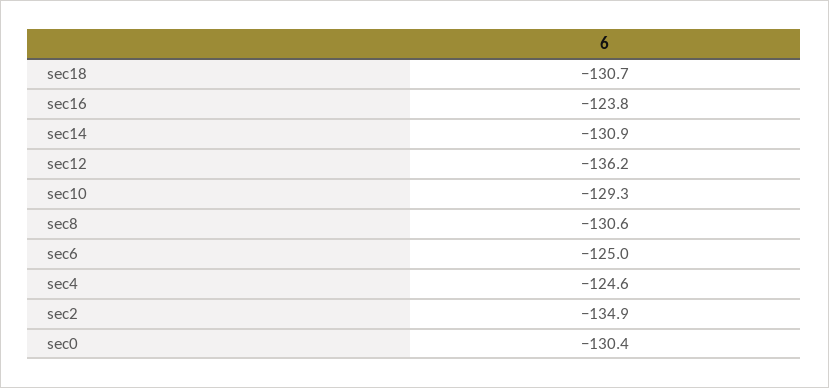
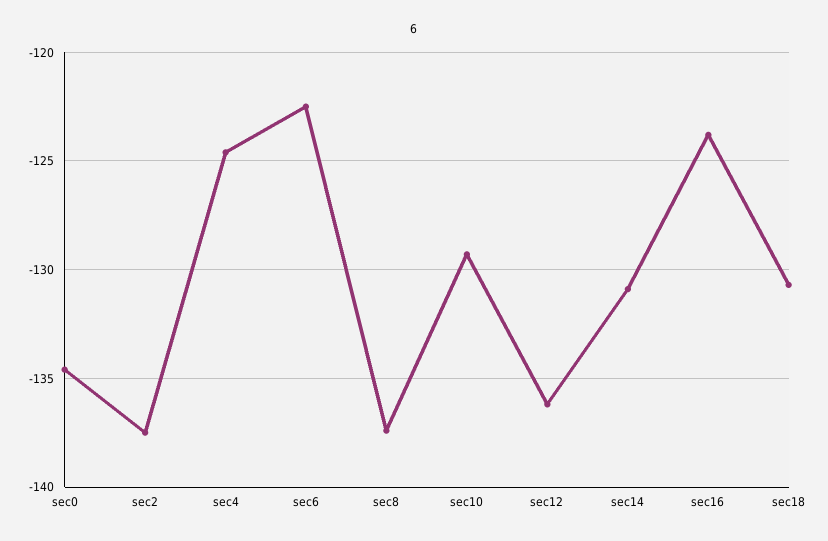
  {
    "sec18": -130.7,
    "sec16": -123.8,
    "sec14": -130.9,
    "sec12": -136.2,
    "sec10": -129.3,
-   "sec8": -130.6,
+   "sec8": -137.5,
-   "sec6": -125,
+   "sec6": -122.5,
    "sec4": -124.6,
-   "sec2": -134.9,
+   "sec2": -137.5,
-   "sec0": -130.4
+   "sec0": -134.5
  }

